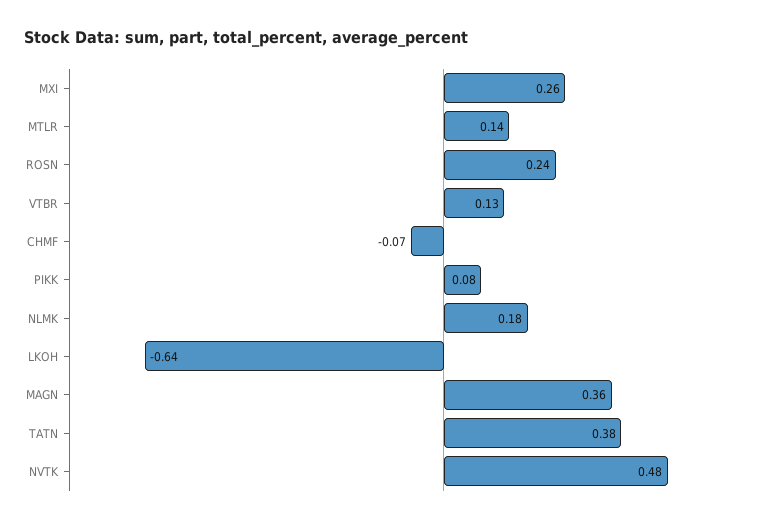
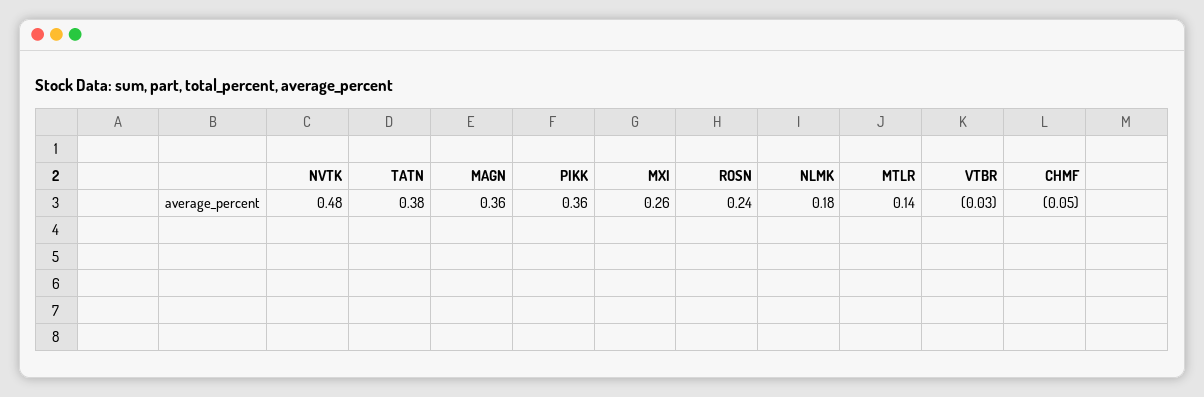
  {
    "MXI": 0.26,
    "MTLR": 0.14,
    "ROSN": 0.24,
-   "VTBR": 0.13,
+   "VTBR": -0.03,
-   "CHMF": -0.07,
+   "CHMF": -0.05,
-   "PIKK": 0.08,
+   "PIKK": 0.36,
    "NLMK": 0.18,
-   "LKOH": -0.64,
    "MAGN": 0.36,
    "TATN": 0.38,
    "NVTK": 0.48
  }

